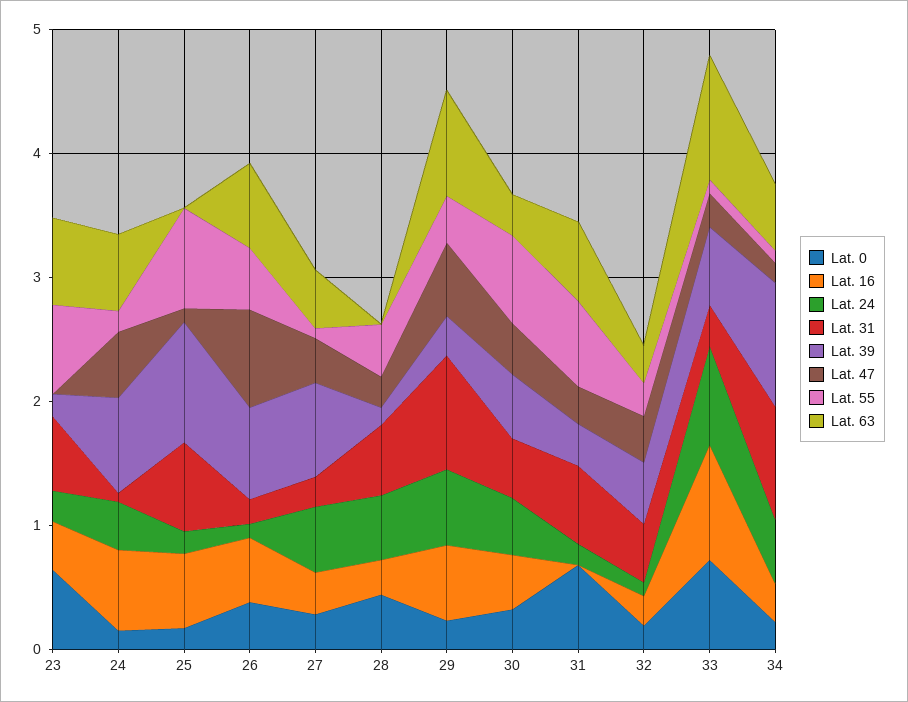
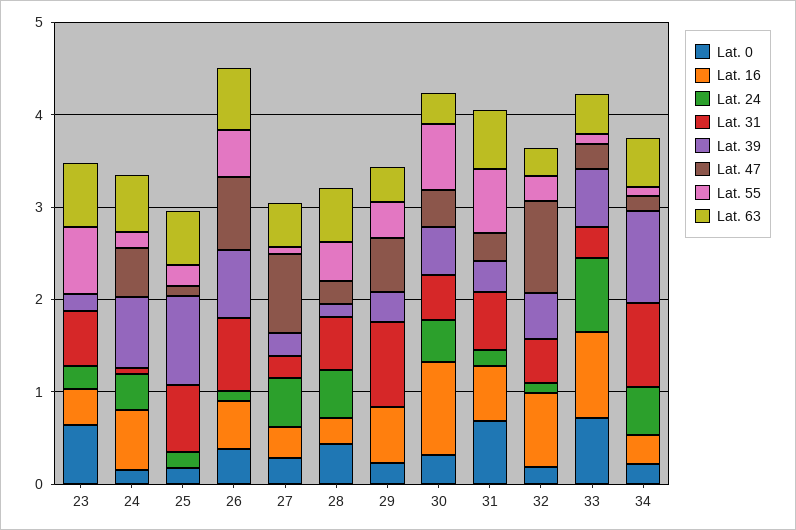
  {
    "Lat. 0": {
      "23": 0.6,
      "24": 0.2,
      "25": 0.2,
      "26": 0.4,
      "27": 0.2,
      "28": 0.4,
      "29": 0.2,
      "30": 0.4,
      "31": 0.6,
      "32": 0.2,
      "33": 0.8,
      "34": 0.2
    },
    "Lat. 16": {
      "23": 0.4,
      "24": 0.6,
-     "25": 0.6,
+     "25": 0,
      "26": 0.6,
      "27": 0.4,
      "28": 0.2,
      "29": 0.6,
-     "30": 0.4,
+     "30": 1,
-     "31": 0,
+     "31": 0.6,
-     "32": 0.2,
+     "32": 0.8,
      "33": 1,
      "34": 0.4
    },
    "Lat. 24": {
      "23": 0.2,
      "24": 0.4,
      "25": 0.2,
      "26": 0.2,
      "27": 0.6,
      "28": 0.6,
-     "29": 0.6,
+     "29": 0,
      "30": 0.4,
      "31": 0.2,
      "32": 0.2,
      "33": 0.8,
      "34": 0.6
    },
    "Lat. 31": {
      "23": 0.6,
      "24": 0,
      "25": 0.8,
-     "26": 0.2,
+     "26": 0.8,
      "27": 0.2,
      "28": 0.6,
      "29": 1,
      "30": 0.4,
      "31": 0.6,
      "32": 0.4,
      "33": 0.4,
      "34": 1
    },
    "Lat. 39": {
      "23": 0.2,
      "24": 0.8,
      "25": 1,
      "26": 0.8,
-     "27": 0.8,
+     "27": 0.2,
      "28": 0.2,
      "29": 0.4,
      "30": 0.6,
      "31": 0.4,
      "32": 0.6,
      "33": 0.6,
      "34": 1
    },
    "Lat. 47": {
      "23": 0,
      "24": 0.6,
      "25": 0.2,
      "26": 0.8,
-     "27": 0.4,
+     "27": 0.8,
      "28": 0.2,
      "29": 0.6,
      "30": 0.4,
      "31": 0.4,
-     "32": 0.4,
+     "32": 1,
      "33": 0.2,
      "34": 0.2
    },
    "Lat. 55": {
      "23": 0.8,
      "24": 0.2,
-     "25": 0.8,
+     "25": 0.2,
      "26": 0.6,
      "27": 0,
      "28": 0.4,
      "29": 0.4,
      "30": 0.8,
      "31": 0.6,
      "32": 0.2,
      "33": 0.2,
      "34": 0.2
    },
    "Lat. 63": {
      "23": 0.8,
      "24": 0.6,
-     "25": 0,
+     "25": 0.6,
      "26": 0.6,
      "27": 0.4,
-     "28": 0,
+     "28": 0.6,
-     "29": 0.8,
+     "29": 0.4,
      "30": 0.4,
      "31": 0.6,
      "32": 0.4,
-     "33": 1,
+     "33": 0.4,
      "34": 0.6
    }
  }

